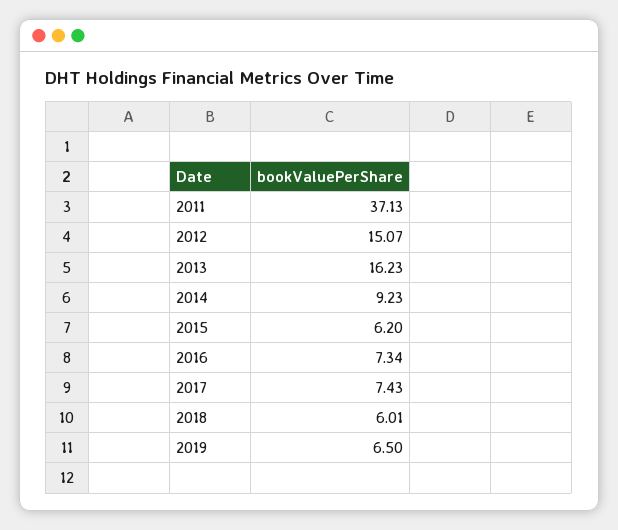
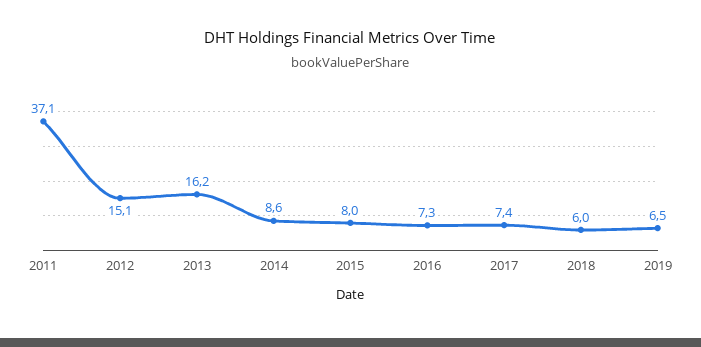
  {
    "2011": 37.13,
    "2012": 15.07,
    "2013": 16.23,
-   "2014": 9.23,
+   "2014": 8.6,
-   "2015": 6.2,
+   "2015": 8,
    "2016": 7.34,
    "2017": 7.43,
    "2018": 6.01,
    "2019": 6.5
  }

